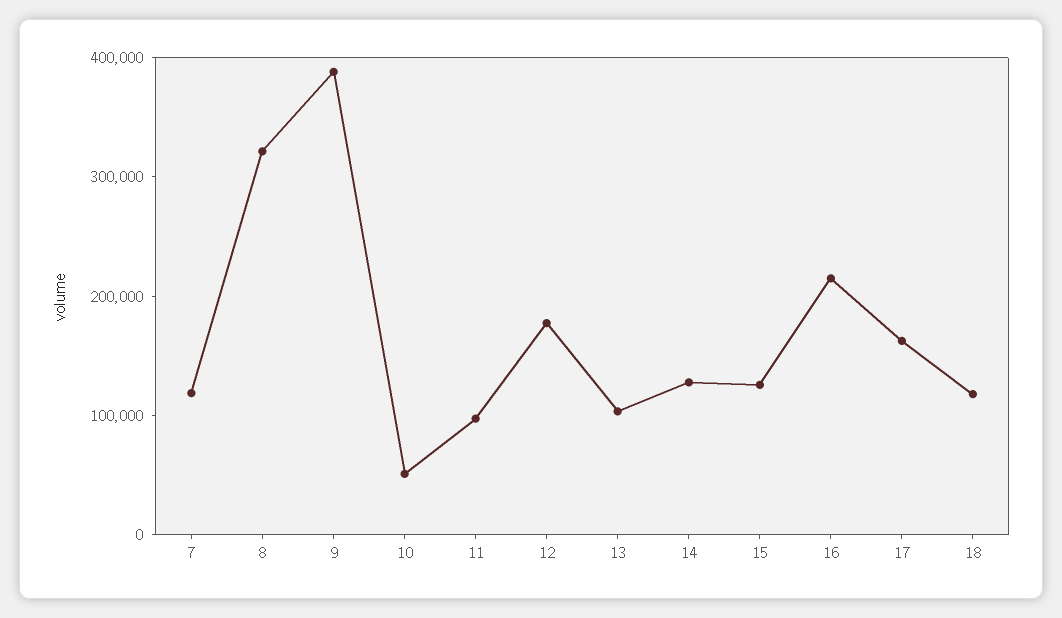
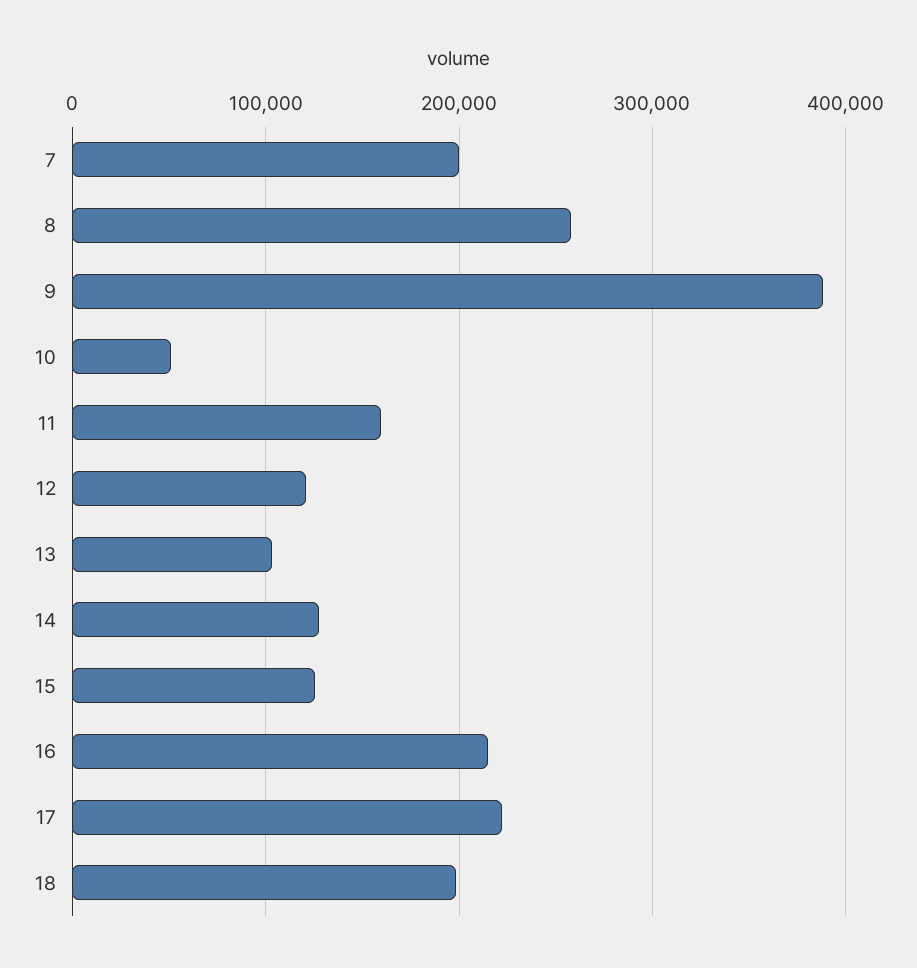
  {
-   "7": 120000,
+   "7": 200000,
-   "8": 320000,
+   "8": 260000,
    "9": 390000,
    "10": 50000,
-   "11": 100000,
+   "11": 160000,
-   "12": 180000,
+   "12": 120000,
    "13": 100000,
    "14": 130000,
    "15": 130000,
    "16": 210000,
-   "17": 160000,
+   "17": 220000,
-   "18": 120000
+   "18": 200000
  }

